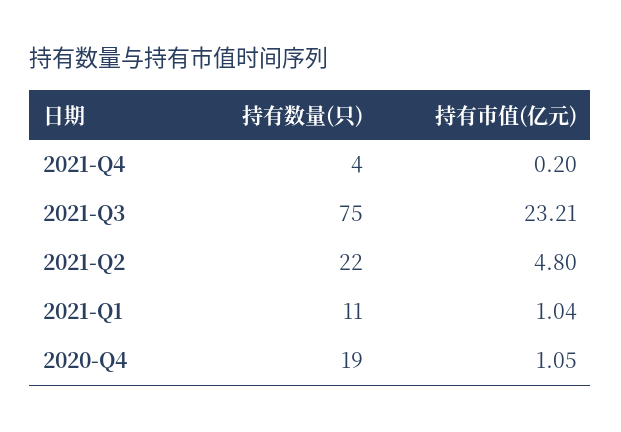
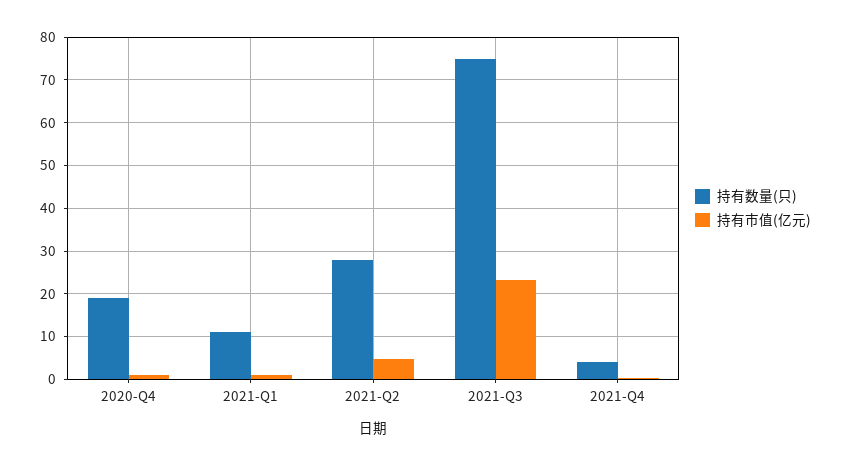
  {
    "持有数量(只)": {
      "2021-Q4": 4,
      "2021-Q3": 75,
-     "2021-Q2": 22,
+     "2021-Q2": 28,
      "2021-Q1": 11,
      "2020-Q4": 19
    },
    "持有市值(亿元)": {
      "2021-Q4": 0.2,
      "2021-Q3": 23.21,
      "2021-Q2": 4.8,
      "2021-Q1": 1.04,
      "2020-Q4": 1.05
    }
  }

